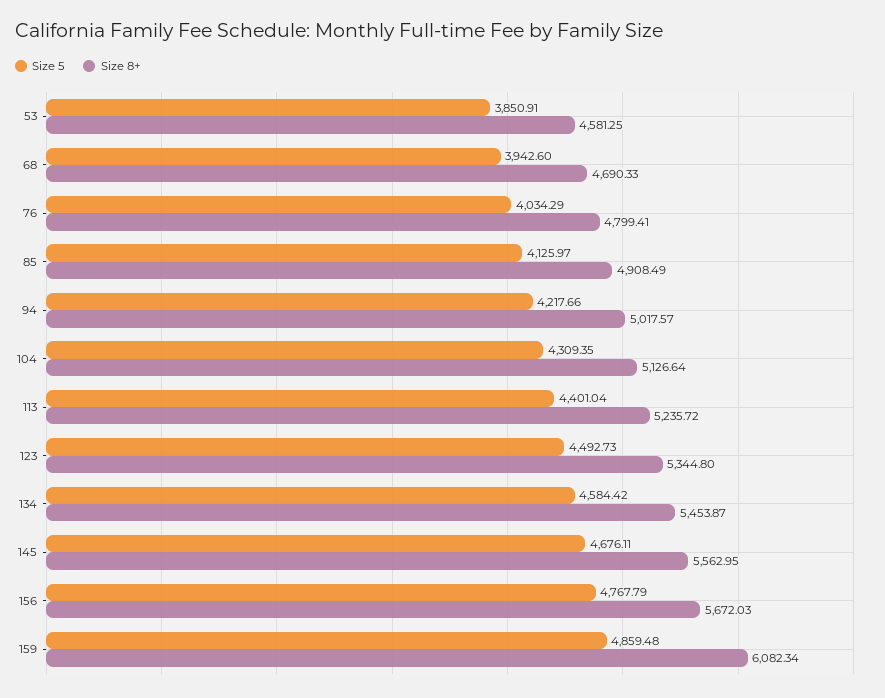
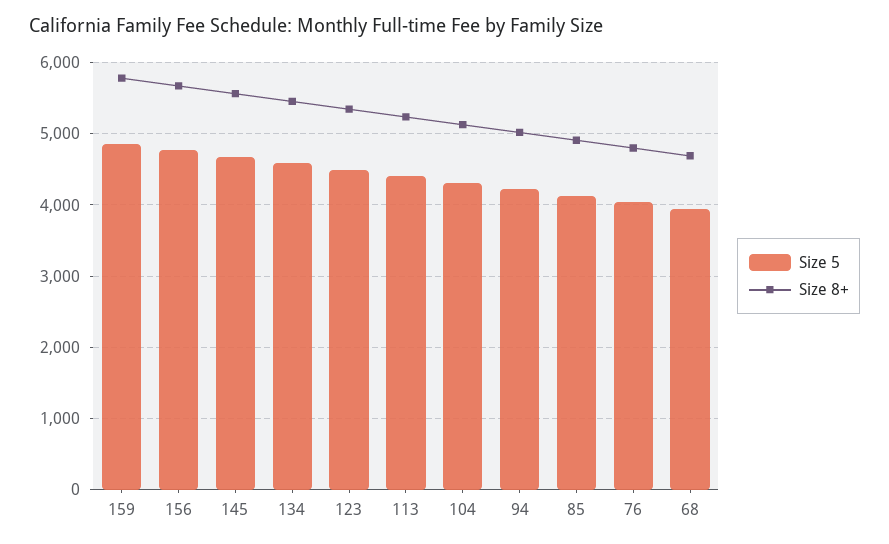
  {
    "Size 5": {
-     "53": 3850.91,
      "68": 3942.6,
      "76": 4034.29,
      "85": 4125.97,
      "94": 4217.66,
      "104": 4309.35,
      "113": 4401.04,
      "123": 4492.73,
      "134": 4584.42,
      "145": 4676.11,
      "156": 4767.79,
      "159": 4859.48
    },
    "Size 8+": {
-     "53": 4581.25,
      "68": 4690.33,
      "76": 4799.41,
      "85": 4908.49,
      "94": 5017.57,
      "104": 5126.64,
      "113": 5235.72,
      "123": 5344.8,
      "134": 5453.87,
      "145": 5562.95,
      "156": 5672.03,
-     "159": 6082.34
+     "159": 5800
    }
  }

